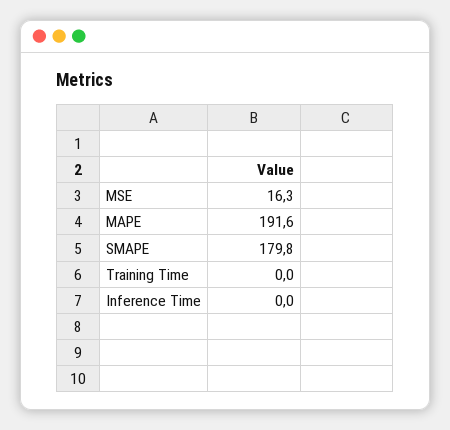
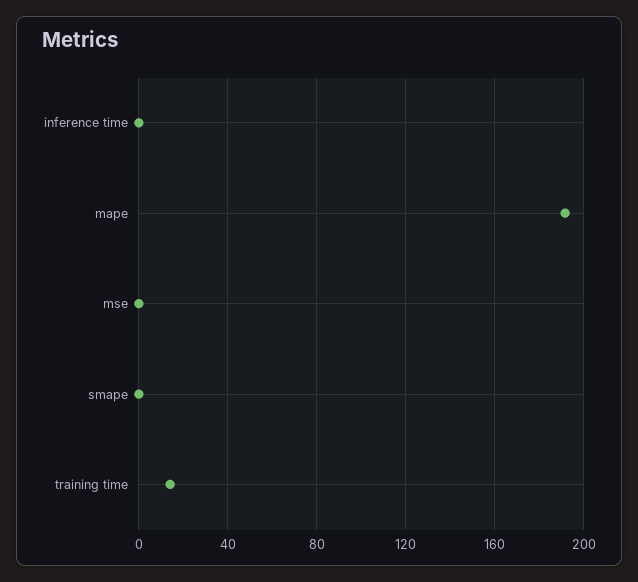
  {
-   "MSE": 16.3,
+   "MSE": 0,
    "MAPE": 191.6,
-   "SMAPE": 179.8,
+   "SMAPE": 0,
-   "Training Time": 0,
+   "Training Time": 15,
    "Inference Time": 0
  }

